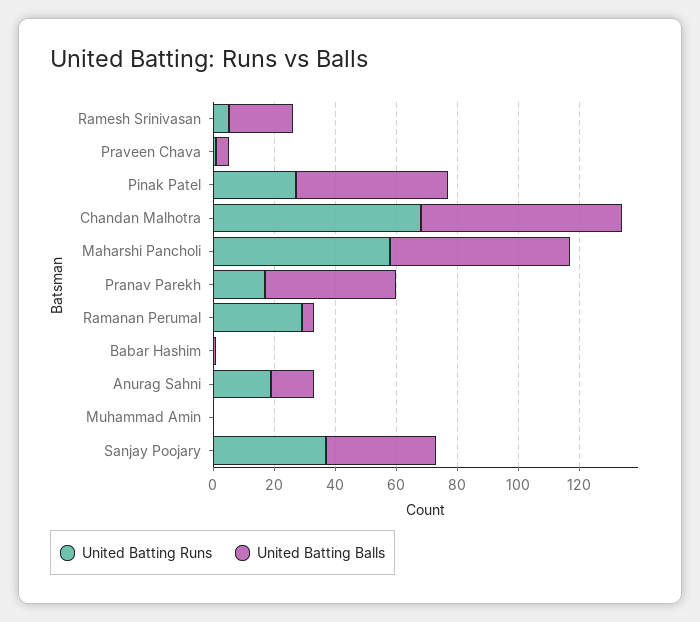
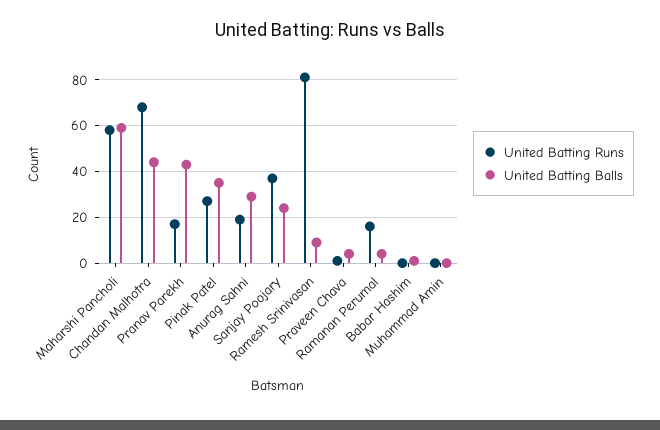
  {
    "United Batting Runs": {
-     "Ramesh Srinivasan": 5,
+     "Ramesh Srinivasan": 80,
      "Praveen Chava": 0,
      "Pinak Patel": 25,
      "Chandan Malhotra": 70,
      "Maharshi Pancholi": 60,
      "Pranav Parekh": 15,
-     "Ramanan Perumal": 30,
+     "Ramanan Perumal": 15,
      "Babar Hashim": 0,
      "Anurag Sahni": 20,
      "Muhammad Amin": 0,
      "Sanjay Poojary": 35
    },
    "United Batting Balls": {
-     "Ramesh Srinivasan": 20,
+     "Ramesh Srinivasan": 10,
      "Praveen Chava": 5,
-     "Pinak Patel": 50,
+     "Pinak Patel": 35,
-     "Chandan Malhotra": 65,
+     "Chandan Malhotra": 45,
      "Maharshi Pancholi": 60,
      "Pranav Parekh": 45,
      "Ramanan Perumal": 5,
      "Babar Hashim": 0,
-     "Anurag Sahni": 15,
+     "Anurag Sahni": 30,
      "Muhammad Amin": 0,
-     "Sanjay Poojary": 35
+     "Sanjay Poojary": 25
    }
  }

